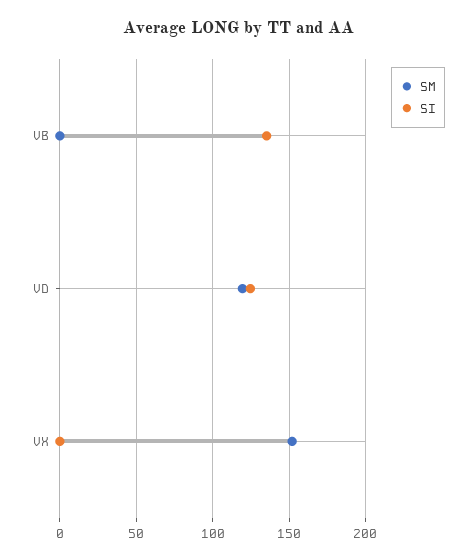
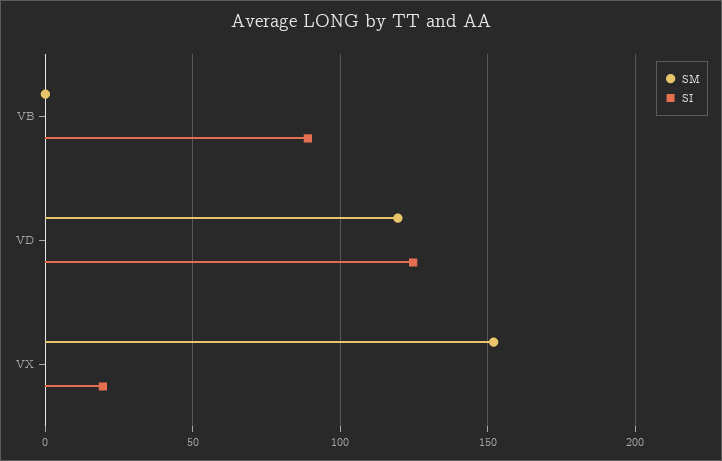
  {
    "SM": {
      "VB": 0,
      "VD": 120,
      "VX": 150
    },
    "SI": {
-     "VB": 135,
+     "VB": 90,
      "VD": 125,
-     "VX": 0
+     "VX": 20
    }
  }

